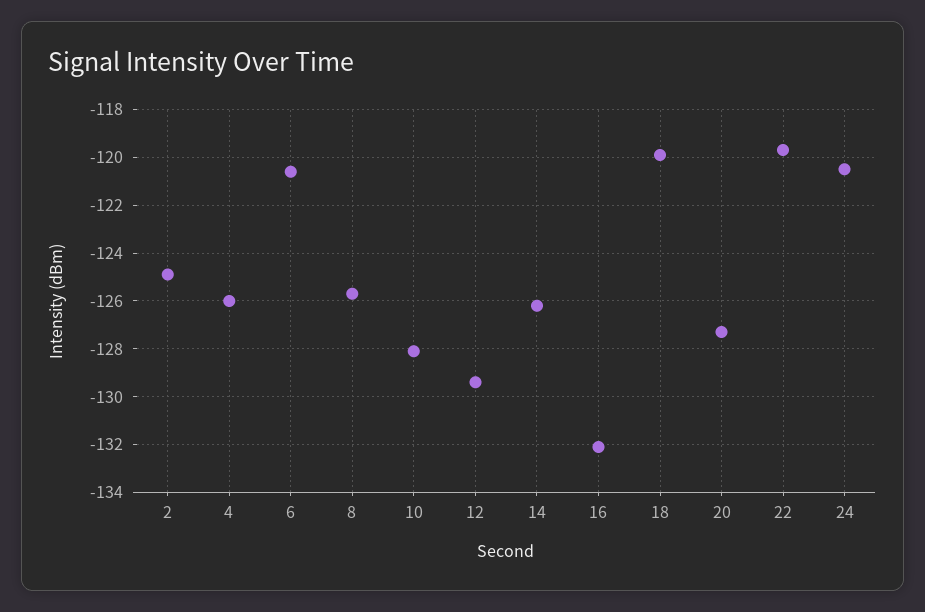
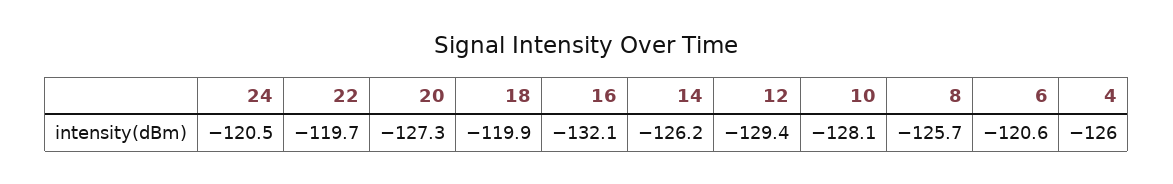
  {
-   "2": -125,
    "4": -126,
    "6": -120.6,
    "8": -125.7,
    "10": -128.1,
    "12": -129.4,
    "14": -126.2,
    "16": -132.1,
    "18": -119.9,
    "20": -127.3,
    "22": -119.7,
    "24": -120.5
  }

